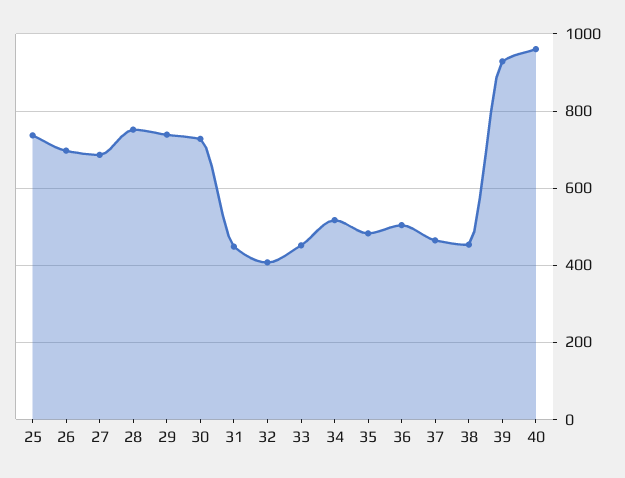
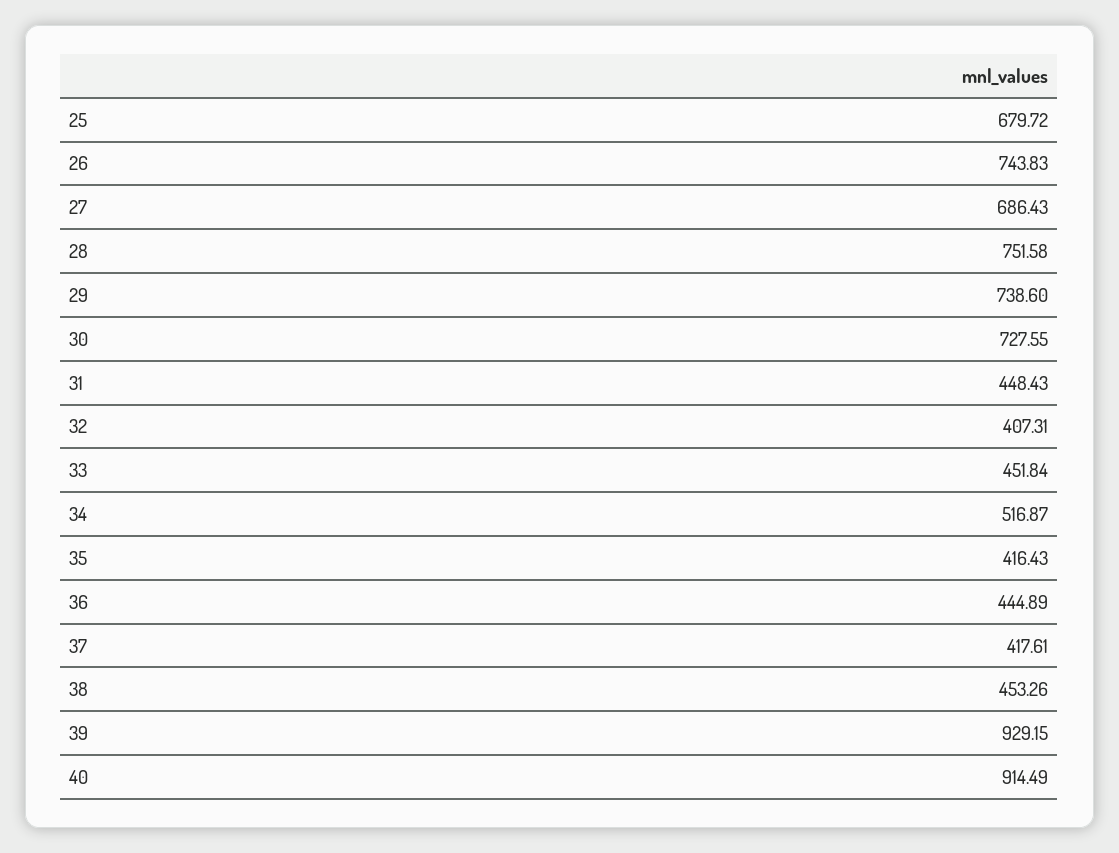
  {
-   "25": 740,
+   "25": 679.72,
-   "26": 700,
+   "26": 743.83,
    "27": 686.43,
    "28": 751.58,
    "29": 738.6,
    "30": 727.55,
    "31": 448.43,
    "32": 407.31,
    "33": 451.84,
    "34": 516.87,
-   "35": 480,
+   "35": 416.43,
-   "36": 500,
+   "36": 444.89,
-   "37": 460,
+   "37": 417.61,
    "38": 453.26,
    "39": 929.15,
-   "40": 960
+   "40": 914.49
  }

